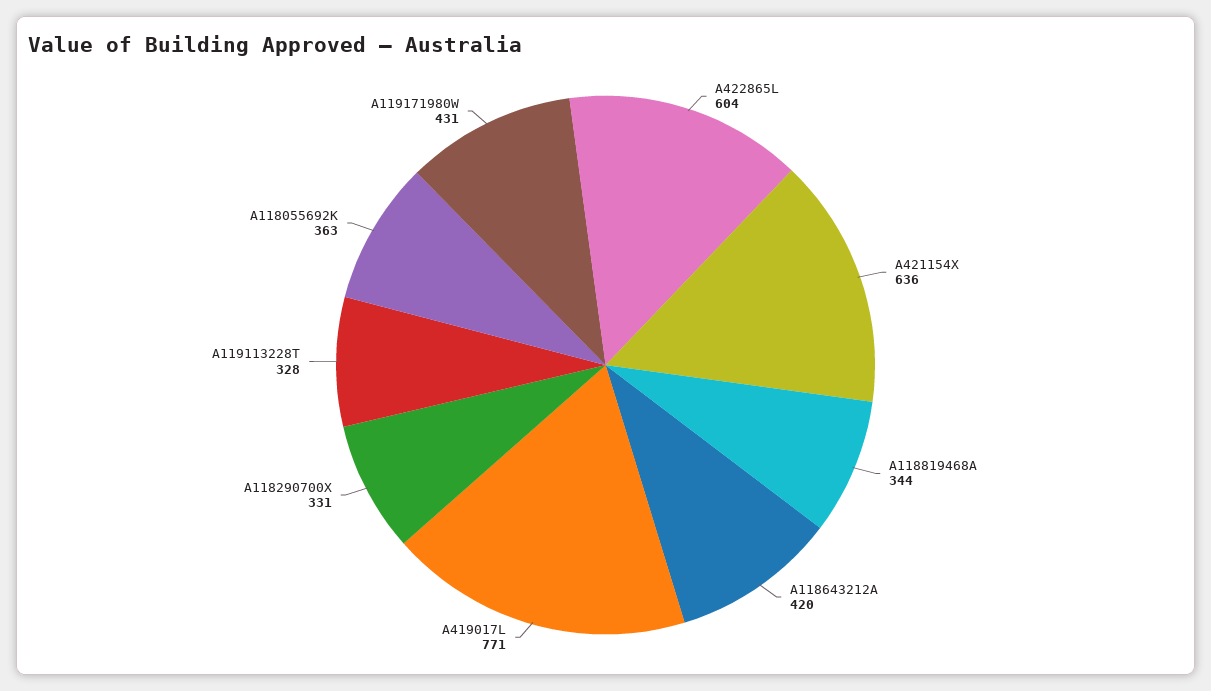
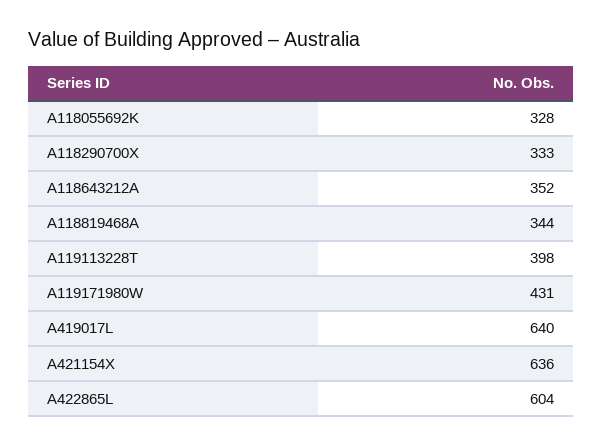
  {
    "A422865L": 604,
    "A421154X": 636,
    "A118819468A": 344,
-   "A118643212A": 420,
+   "A118643212A": 352,
-   "A419017L": 771,
+   "A419017L": 640,
-   "A118290700X": 331,
+   "A118290700X": 333,
-   "A119113228T": 328,
+   "A119113228T": 398,
-   "A118055692K": 363,
+   "A118055692K": 328,
    "A119171980W": 431
  }

